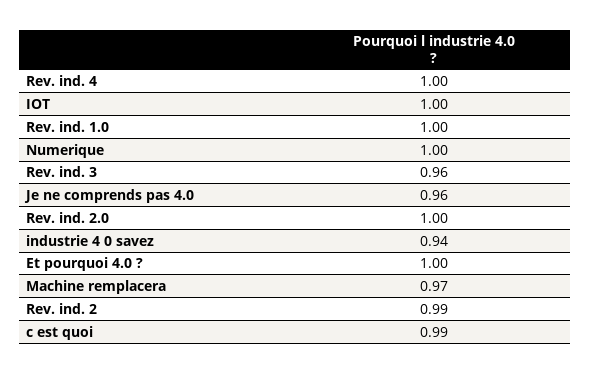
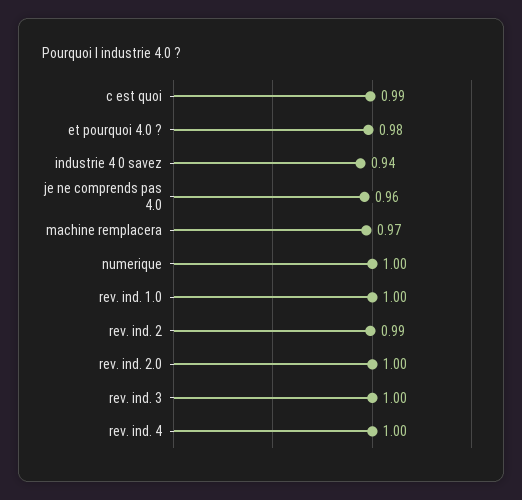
  {
    "Rev. ind. 4": 1,
-   "IOT": 1,
    "Rev. ind. 1.0": 1,
    "Numerique": 1,
-   "Rev. ind. 3": 0.96,
+   "Rev. ind. 3": 1,
    "Je ne comprends pas 4.0": 0.96,
    "Rev. ind. 2.0": 1,
    "industrie 4 0 savez": 0.94,
-   "Et pourquoi 4.0 ?": 1,
+   "Et pourquoi 4.0 ?": 0.98,
    "Machine remplacera": 0.97,
    "Rev. ind. 2": 0.99,
    "c est quoi": 0.99
  }

